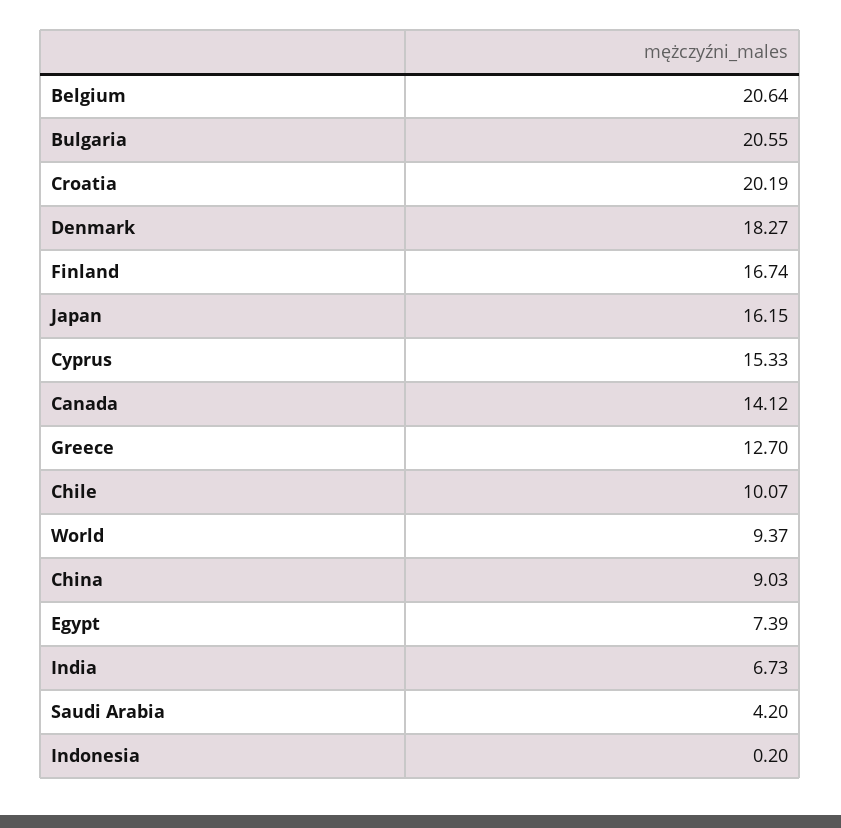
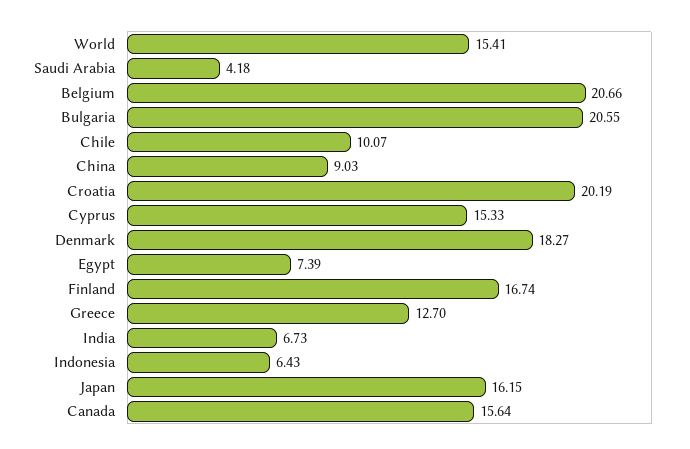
  {
-   "Belgium": 20.64,
+   "Belgium": 20.66,
    "Bulgaria": 20.55,
    "Croatia": 20.19,
    "Denmark": 18.27,
    "Finland": 16.74,
    "Japan": 16.15,
    "Cyprus": 15.33,
-   "Canada": 14.12,
+   "Canada": 15.64,
    "Greece": 12.7,
    "Chile": 10.07,
-   "World": 9.37,
+   "World": 15.41,
    "China": 9.03,
    "Egypt": 7.39,
    "India": 6.73,
-   "Saudi Arabia": 4.2,
+   "Saudi Arabia": 4.18,
-   "Indonesia": 0.2
+   "Indonesia": 6.43
  }

